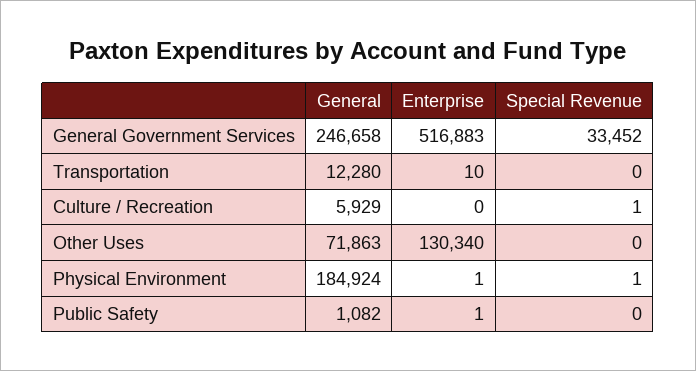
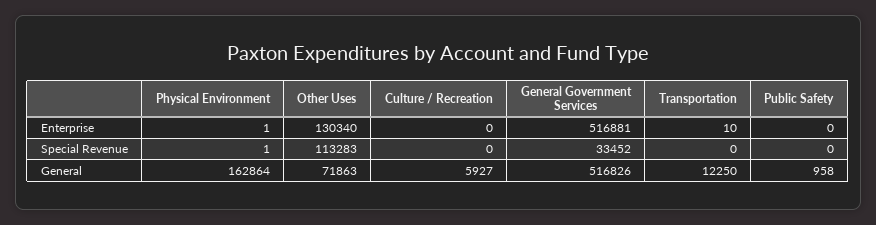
  {
    "General": {
-     "General Government Services": 246658,
+     "General Government Services": 516826,
-     "Transportation": 12280,
+     "Transportation": 12250,
-     "Culture / Recreation": 5929,
+     "Culture / Recreation": 5927,
      "Other Uses": 71863,
-     "Physical Environment": 184924,
+     "Physical Environment": 162864,
-     "Public Safety": 1082
+     "Public Safety": 958
    },
    "Enterprise": {
-     "General Government Services": 516883,
+     "General Government Services": 516881,
      "Transportation": 10,
      "Culture / Recreation": 0,
      "Other Uses": 130340,
      "Physical Environment": 1,
-     "Public Safety": 1
+     "Public Safety": 0
    },
    "Special Revenue": {
      "General Government Services": 33452,
      "Transportation": 0,
-     "Culture / Recreation": 1,
+     "Culture / Recreation": 0,
-     "Other Uses": 0,
+     "Other Uses": 113283,
      "Physical Environment": 1,
      "Public Safety": 0
    }
  }

